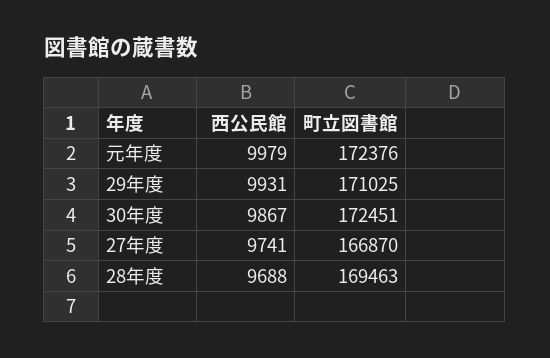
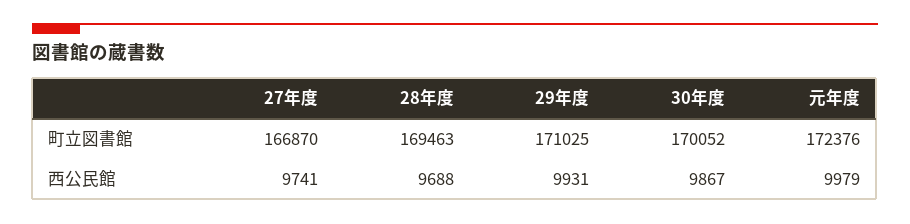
  {
    "西公民館": {
      "元年度": 9979,
      "29年度": 9931,
      "30年度": 9867,
      "27年度": 9741,
      "28年度": 9688
    },
    "町立図書館": {
      "元年度": 172376,
      "29年度": 171025,
-     "30年度": 172451,
+     "30年度": 170052,
      "27年度": 166870,
      "28年度": 169463
    }
  }

